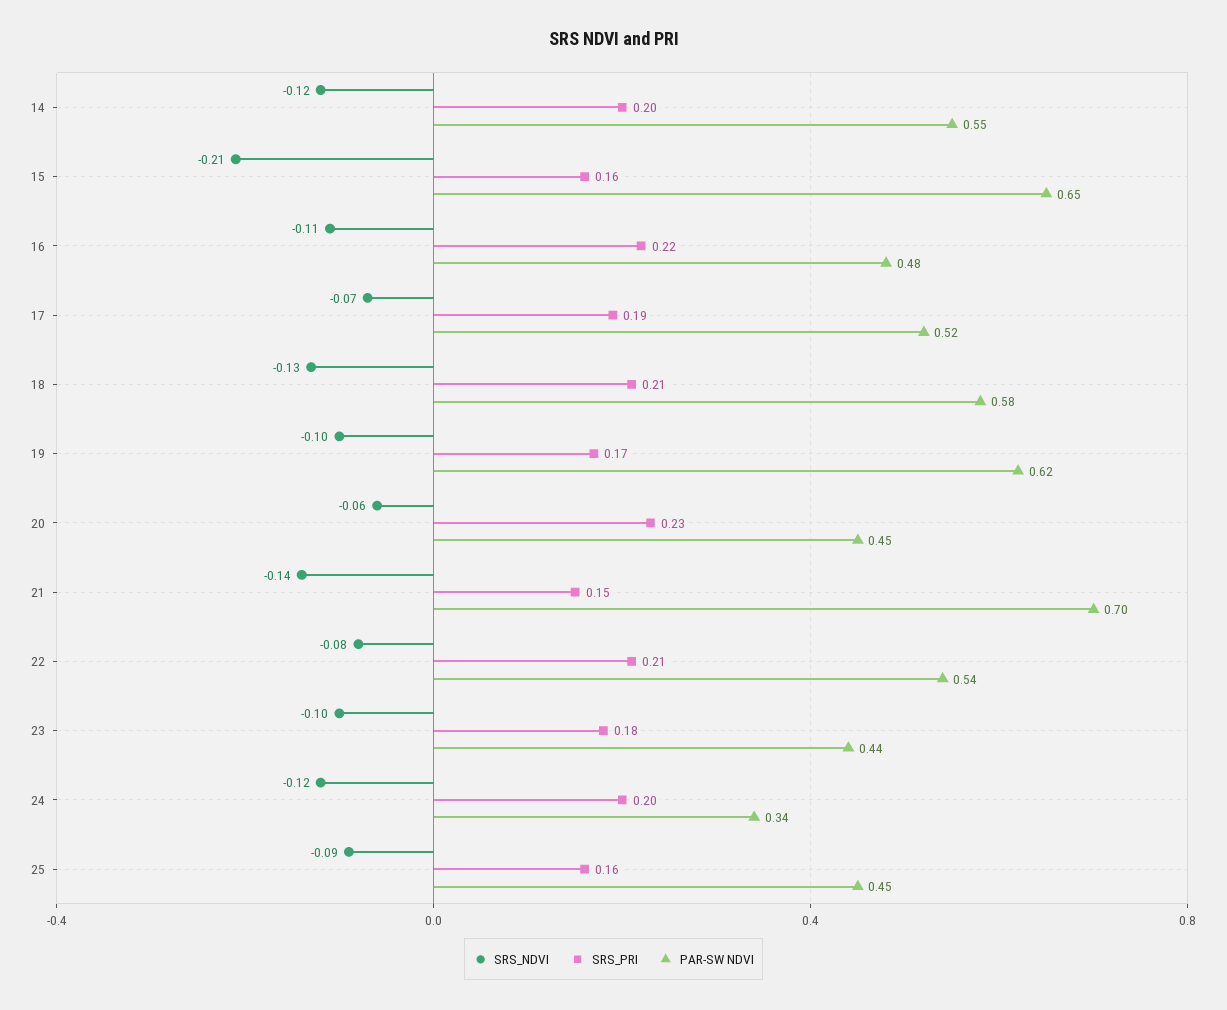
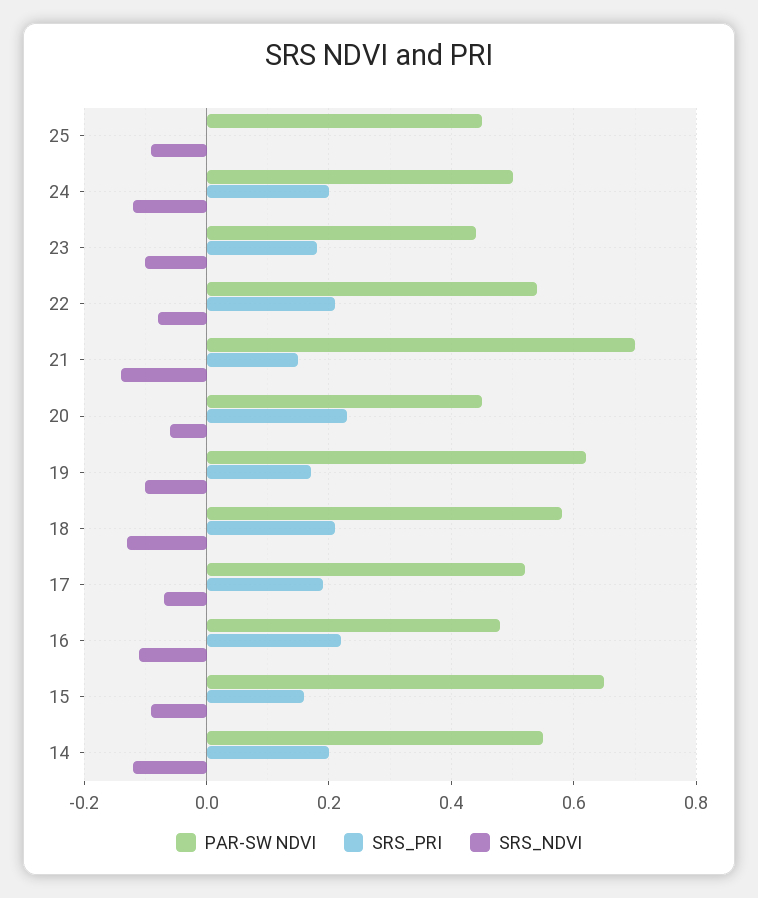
  {
    "SRS_NDVI": {
      "14": -0.12,
-     "15": -0.21,
+     "15": -0.1,
      "16": -0.11,
      "17": -0.07,
      "18": -0.13,
      "19": -0.1,
      "20": -0.06,
      "21": -0.14,
      "22": -0.08,
      "23": -0.1,
      "24": -0.12,
      "25": -0.09
    },
    "SRS_PRI": {
      "14": 0.2,
      "15": 0.16,
      "16": 0.22,
      "17": 0.19,
      "18": 0.21,
      "19": 0.17,
      "20": 0.23,
      "21": 0.15,
      "22": 0.21,
      "23": 0.18,
      "24": 0.2,
-     "25": 0.16
+     "25": 0
    },
    "PAR-SW NDVI": {
      "14": 0.55,
      "15": 0.65,
      "16": 0.48,
      "17": 0.52,
      "18": 0.58,
      "19": 0.62,
      "20": 0.45,
      "21": 0.7,
      "22": 0.54,
      "23": 0.44,
-     "24": 0.34,
+     "24": 0.5,
      "25": 0.45
    }
  }

